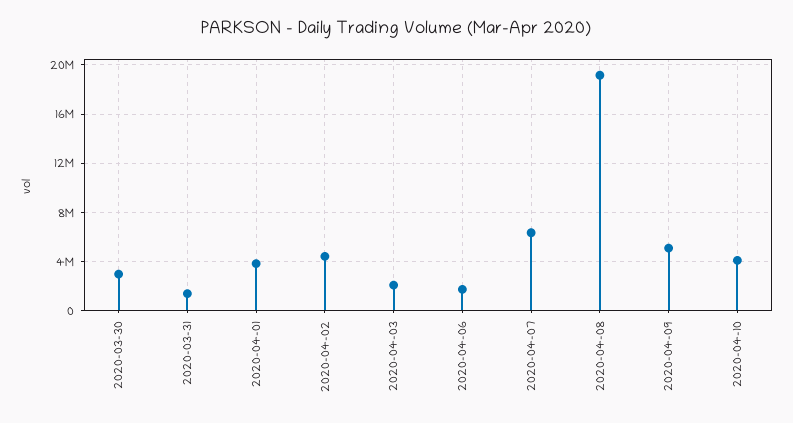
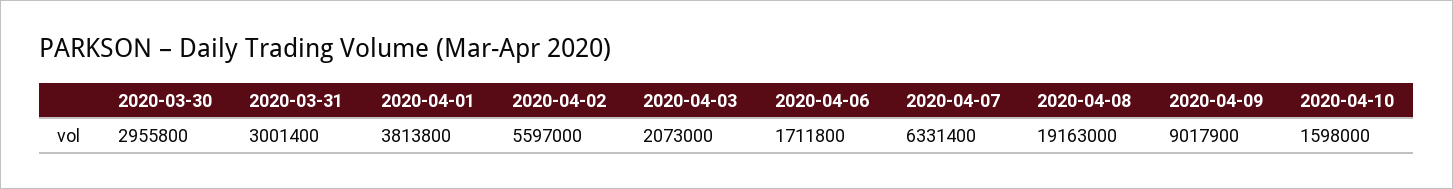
  {
    "2020-03-30": 2955800,
-   "2020-03-31": 1500000,
+   "2020-03-31": 3001400,
    "2020-04-01": 3813800,
-   "2020-04-02": 4500000,
+   "2020-04-02": 5597000,
    "2020-04-03": 2073000,
    "2020-04-06": 1711800,
    "2020-04-07": 6331400,
    "2020-04-08": 19163000,
-   "2020-04-09": 5000000,
+   "2020-04-09": 9017900,
-   "2020-04-10": 4000000
+   "2020-04-10": 1598000
  }

